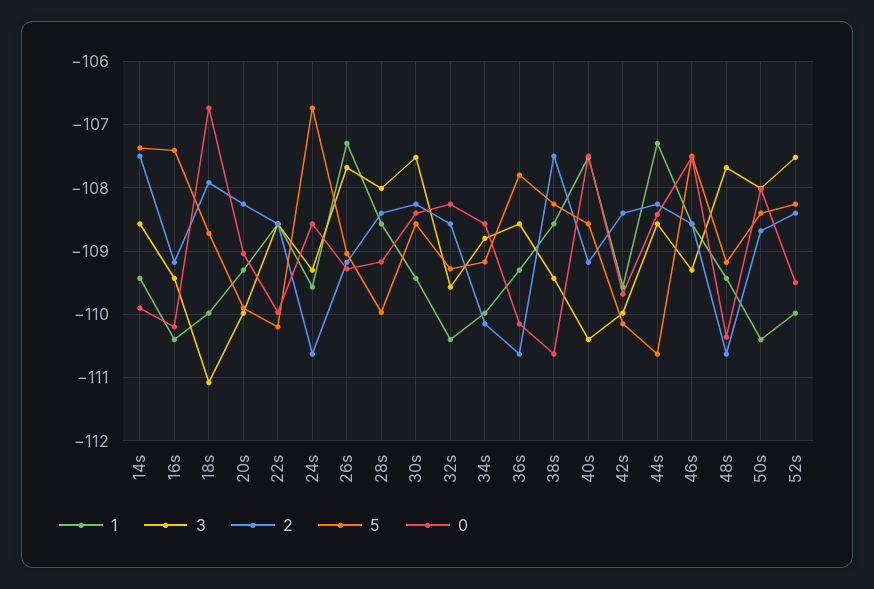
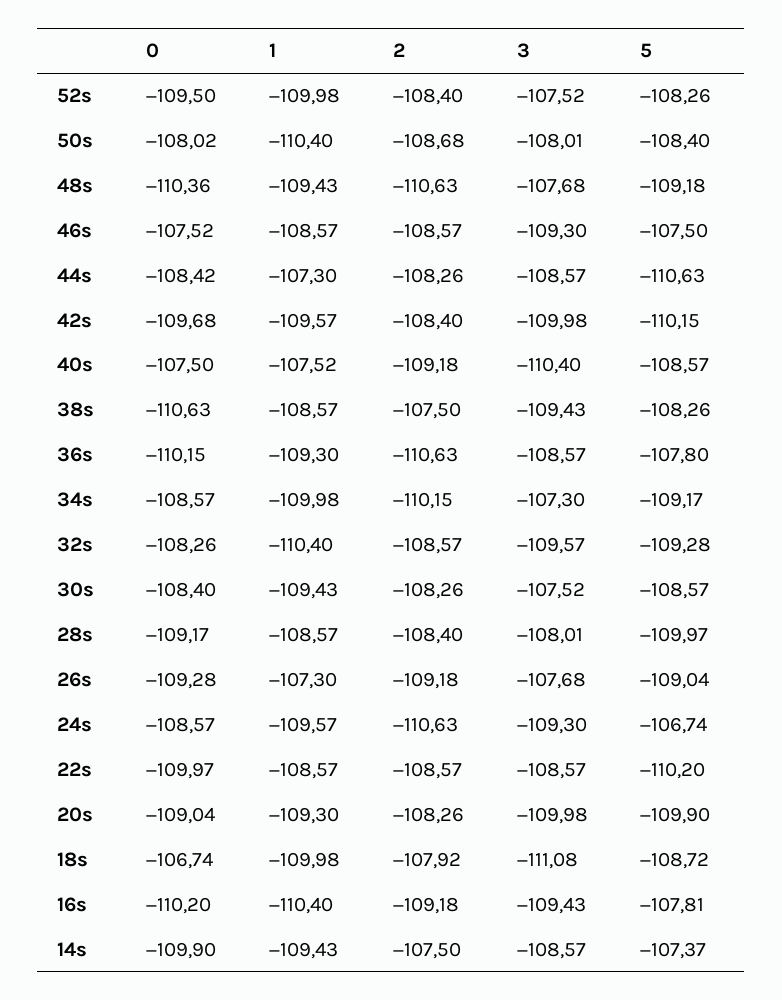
  {
    "1": {
      "14s": -109.43,
      "16s": -110.4,
      "18s": -109.98,
      "20s": -109.3,
      "22s": -108.57,
      "24s": -109.57,
      "26s": -107.3,
      "28s": -108.57,
      "30s": -109.43,
      "32s": -110.4,
      "34s": -109.98,
      "36s": -109.3,
      "38s": -108.57,
      "40s": -107.52,
      "42s": -109.57,
      "44s": -107.3,
      "46s": -108.57,
      "48s": -109.43,
      "50s": -110.4,
      "52s": -109.98
    },
    "3": {
      "14s": -108.57,
      "16s": -109.43,
      "18s": -111.08,
      "20s": -109.98,
      "22s": -108.57,
      "24s": -109.3,
      "26s": -107.68,
      "28s": -108.01,
      "30s": -107.52,
      "32s": -109.57,
-     "34s": -108.8,
+     "34s": -107.3,
      "36s": -108.57,
      "38s": -109.43,
      "40s": -110.4,
      "42s": -109.98,
      "44s": -108.57,
      "46s": -109.3,
      "48s": -107.68,
      "50s": -108.01,
      "52s": -107.52
    },
    "2": {
      "14s": -107.5,
      "16s": -109.18,
      "18s": -107.92,
      "20s": -108.26,
      "22s": -108.57,
      "24s": -110.63,
      "26s": -109.18,
      "28s": -108.4,
      "30s": -108.26,
      "32s": -108.57,
      "34s": -110.15,
      "36s": -110.63,
      "38s": -107.5,
      "40s": -109.18,
      "42s": -108.4,
      "44s": -108.26,
      "46s": -108.57,
      "48s": -110.63,
      "50s": -108.68,
      "52s": -108.4
    },
    "5": {
      "14s": -107.37,
-     "16s": -107.4,
+     "16s": -107.81,
      "18s": -108.72,
      "20s": -109.9,
      "22s": -110.2,
      "24s": -106.74,
      "26s": -109.04,
      "28s": -109.97,
      "30s": -108.57,
      "32s": -109.28,
      "34s": -109.17,
      "36s": -107.8,
      "38s": -108.26,
      "40s": -108.57,
      "42s": -110.15,
      "44s": -110.63,
      "46s": -107.5,
      "48s": -109.18,
      "50s": -108.4,
      "52s": -108.26
    },
    "0": {
      "14s": -109.9,
      "16s": -110.2,
      "18s": -106.74,
      "20s": -109.04,
      "22s": -109.97,
      "24s": -108.57,
      "26s": -109.28,
      "28s": -109.17,
      "30s": -108.4,
      "32s": -108.26,
      "34s": -108.57,
      "36s": -110.15,
      "38s": -110.63,
      "40s": -107.5,
      "42s": -109.68,
      "44s": -108.42,
      "46s": -107.52,
      "48s": -110.36,
      "50s": -108.02,
      "52s": -109.5
    }
  }

